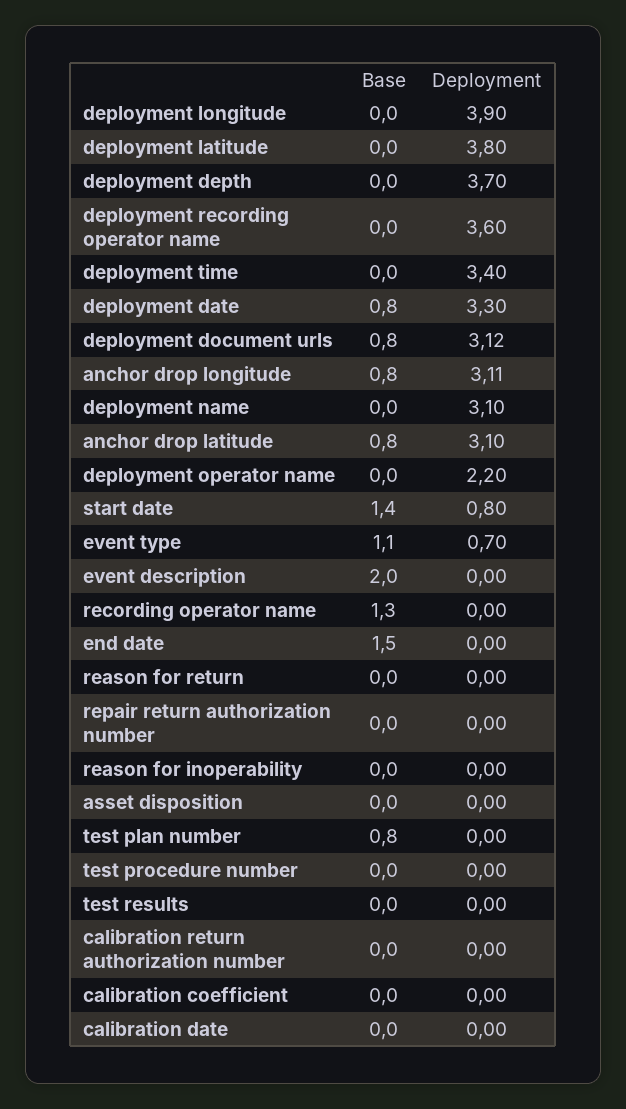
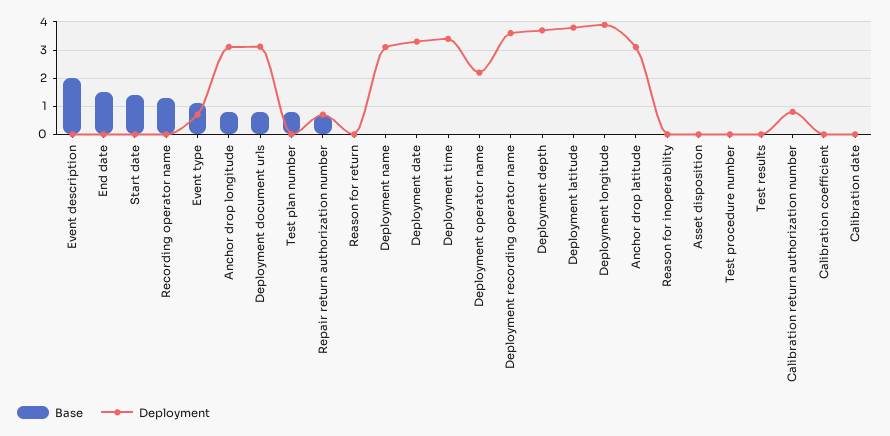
  {
    "Base": {
      "deployment longitude": 0,
      "deployment latitude": 0,
      "deployment depth": 0,
      "deployment recording operator name": 0,
      "deployment time": 0,
-     "deployment date": 0.8,
+     "deployment date": 0,
      "deployment document urls": 0.8,
      "anchor drop longitude": 0.8,
      "deployment name": 0,
-     "anchor drop latitude": 0.8,
+     "anchor drop latitude": 0,
      "deployment operator name": 0,
      "start date": 1.4,
      "event type": 1.1,
      "event description": 2,
      "recording operator name": 1.3,
      "end date": 1.5,
      "reason for return": 0,
-     "repair return authorization number": 0,
+     "repair return authorization number": 0.75,
      "reason for inoperability": 0,
      "asset disposition": 0,
      "test plan number": 0.8,
      "test procedure number": 0,
      "test results": 0,
      "calibration return authorization number": 0,
      "calibration coefficient": 0,
      "calibration date": 0
    },
    "Deployment": {
      "deployment longitude": 3.9,
      "deployment latitude": 3.8,
      "deployment depth": 3.7,
      "deployment recording operator name": 3.6,
      "deployment time": 3.4,
      "deployment date": 3.3,
      "deployment document urls": 3.12,
      "anchor drop longitude": 3.11,
      "deployment name": 3.1,
      "anchor drop latitude": 3.1,
      "deployment operator name": 2.2,
-     "start date": 0.8,
+     "start date": 0,
      "event type": 0.7,
      "event description": 0,
      "recording operator name": 0,
      "end date": 0,
      "reason for return": 0,
-     "repair return authorization number": 0,
+     "repair return authorization number": 0.75,
      "reason for inoperability": 0,
      "asset disposition": 0,
      "test plan number": 0,
      "test procedure number": 0,
      "test results": 0,
-     "calibration return authorization number": 0,
+     "calibration return authorization number": 0.75,
      "calibration coefficient": 0,
      "calibration date": 0
    }
  }

